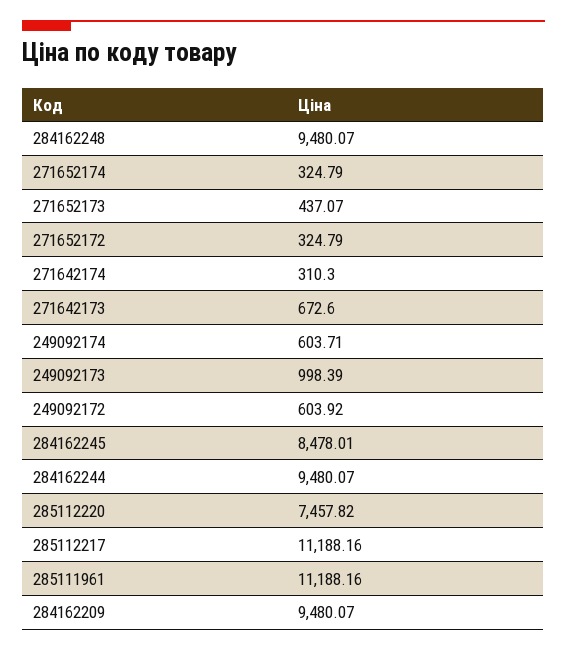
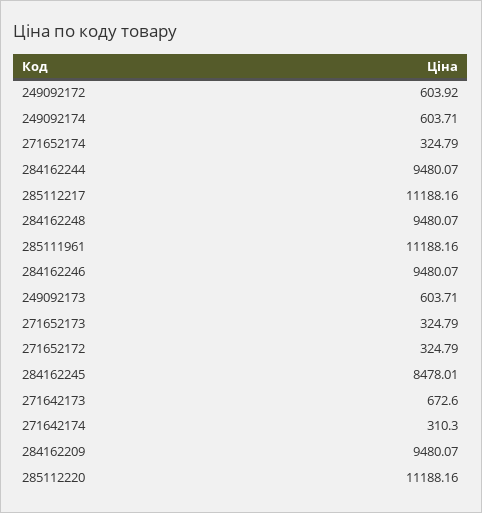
  {
    "284162248": 9480.07,
    "271652174": 324.79,
-   "271652173": 437.07,
+   "271652173": 324.79,
    "271652172": 324.79,
    "271642174": 310.3,
    "271642173": 672.6,
    "249092174": 603.71,
-   "249092173": 998.39,
+   "249092173": 603.71,
    "249092172": 603.92,
    "284162245": 8478.01,
    "284162244": 9480.07,
-   "285112220": 7457.82,
+   "285112220": 11188.16,
    "285112217": 11188.16,
    "285111961": 11188.16,
-   "284162209": 9480.07
+   "284162209": 9480.07,
+   "284162246": 9480.07
  }

